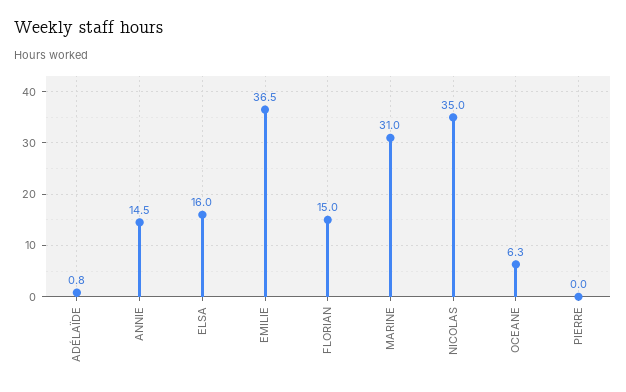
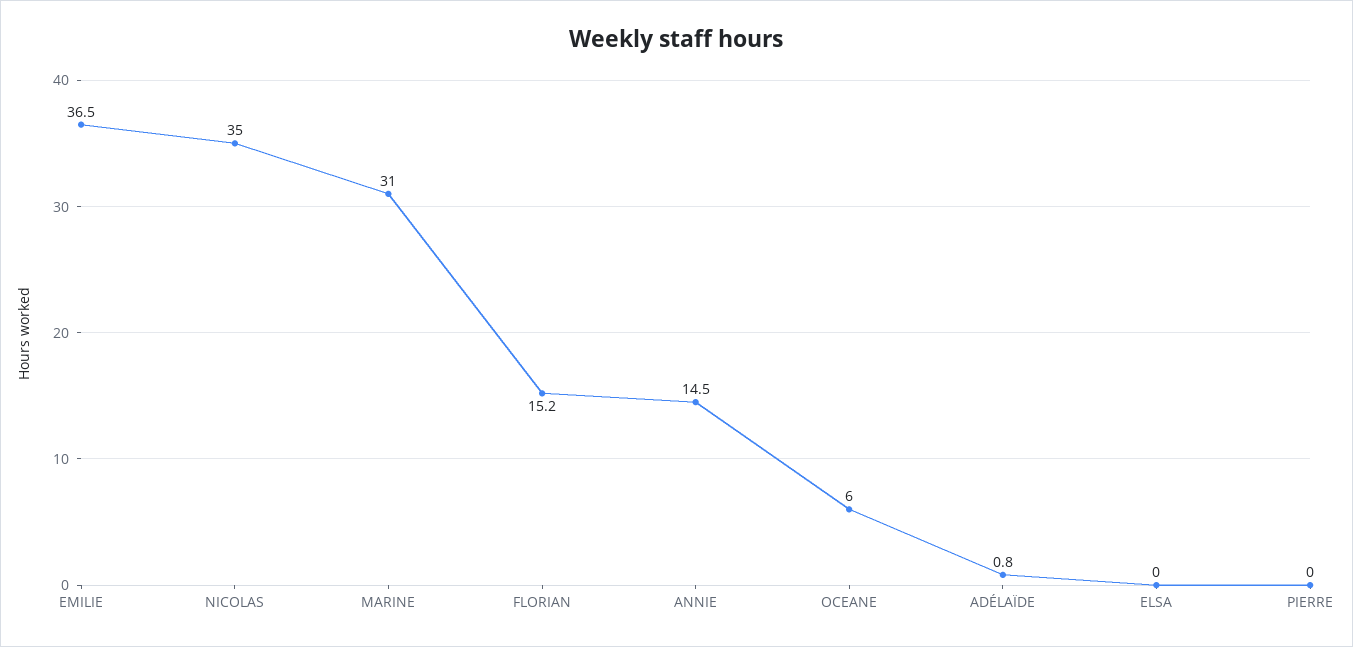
  {
    "ADÉLAÏDE": 0.8,
    "ANNIE": 14.5,
-   "ELSA": 16,
+   "ELSA": 0,
    "EMILIE": 36.5,
-   "FLORIAN": 15,
+   "FLORIAN": 15.2,
    "MARINE": 31,
    "NICOLAS": 35,
-   "OCEANE": 6.3,
+   "OCEANE": 6,
    "PIERRE": 0
  }

